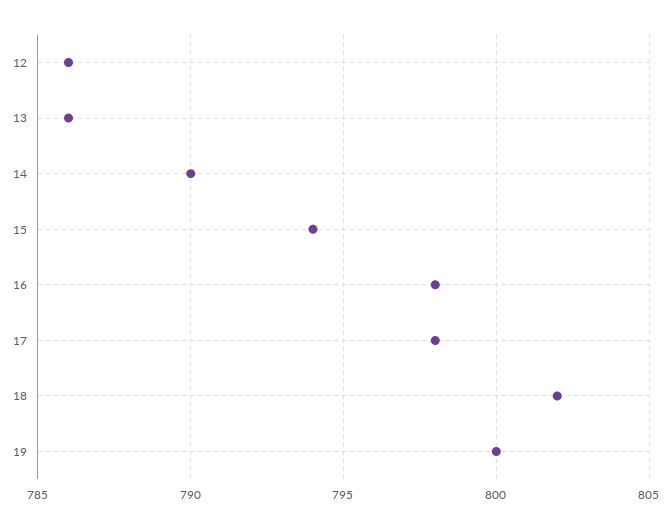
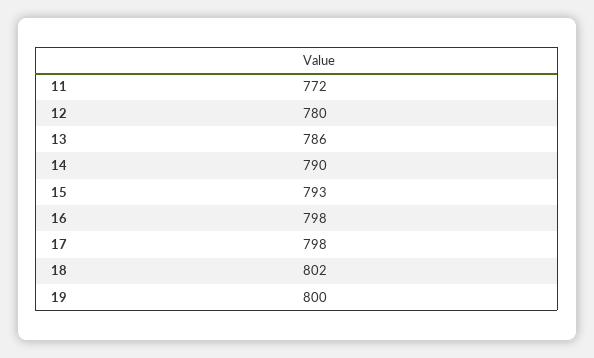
  {
-   "12": 786,
+   "12": 780,
    "13": 786,
    "14": 790,
-   "15": 794,
+   "15": 793,
    "16": 798,
    "17": 798,
    "18": 802,
-   "19": 800
+   "19": 800,
+   "11": 772
  }

